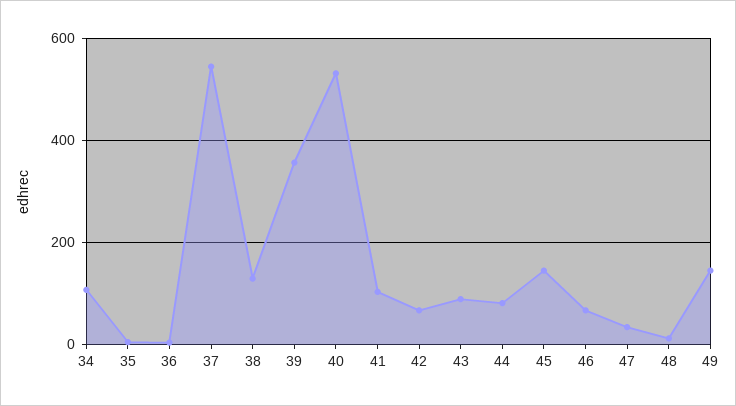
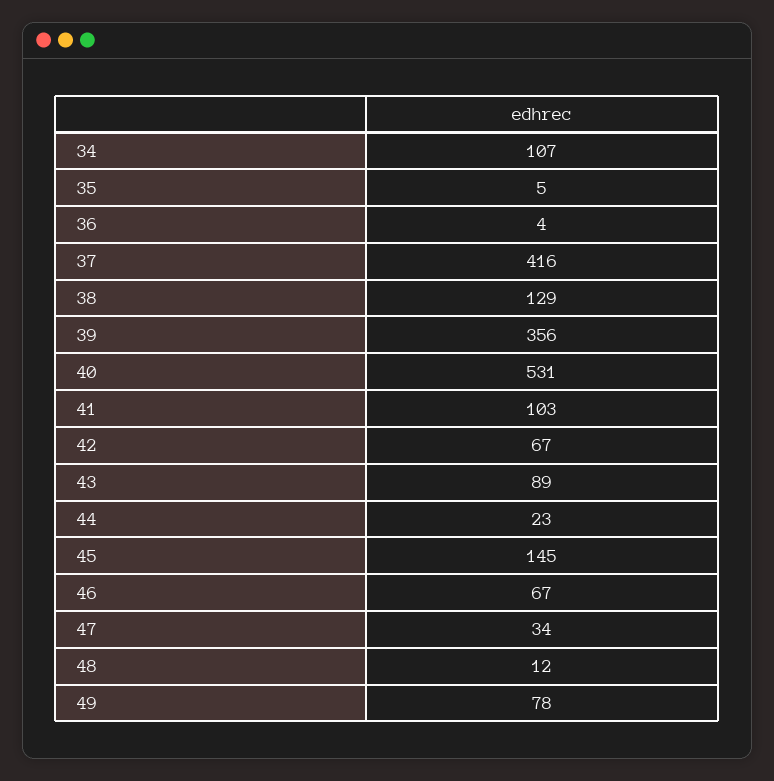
  {
    "34": 107,
    "35": 5,
    "36": 4,
-   "37": 540,
+   "37": 416,
    "38": 129,
    "39": 356,
    "40": 531,
    "41": 103,
    "42": 67,
    "43": 89,
-   "44": 80,
+   "44": 23,
    "45": 145,
    "46": 67,
    "47": 34,
    "48": 12,
-   "49": 140
+   "49": 78
  }

